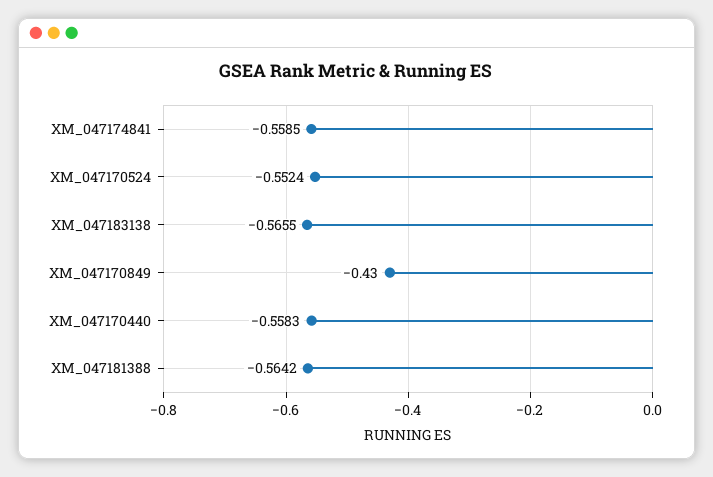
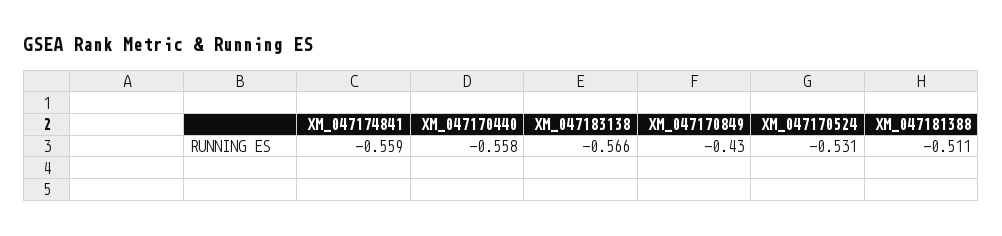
  {
    "XM_047174841": -0.5585,
-   "XM_047170524": -0.5524,
+   "XM_047170524": -0.531,
    "XM_047183138": -0.5655,
    "XM_047170849": -0.43,
    "XM_047170440": -0.5583,
-   "XM_047181388": -0.5642
+   "XM_047181388": -0.511
  }

